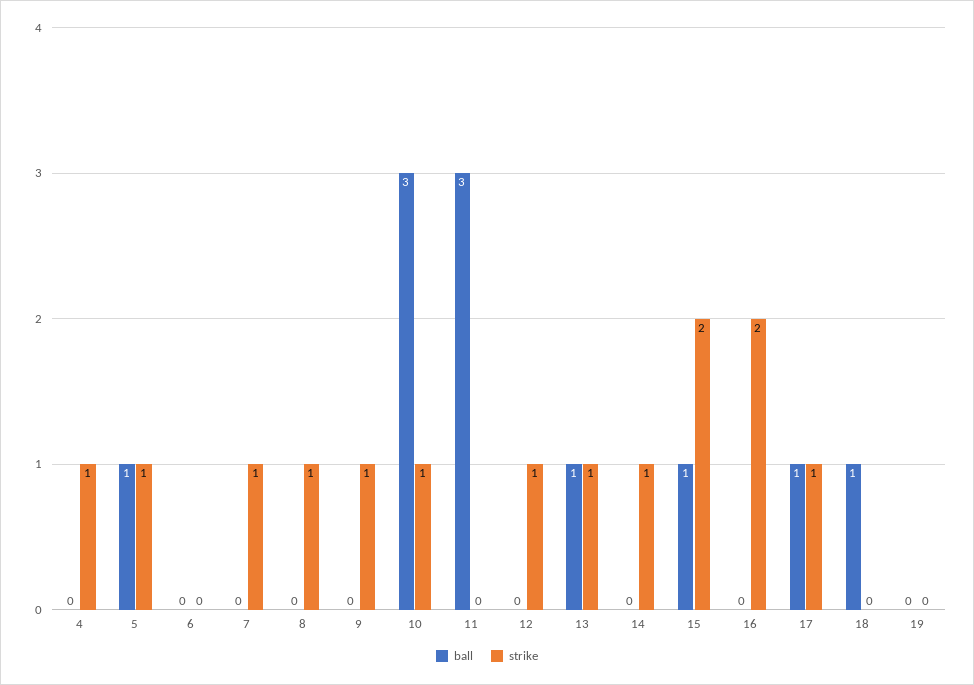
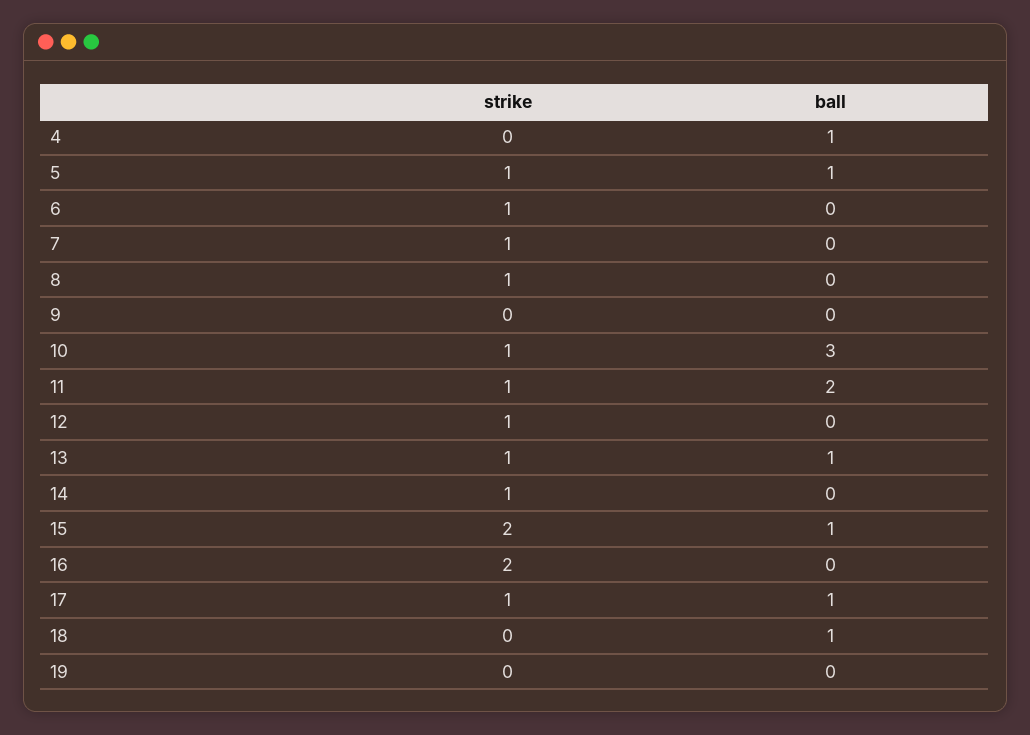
  {
    "ball": {
-     "4": 0,
+     "4": 1,
      "5": 1,
      "6": 0,
      "7": 0,
      "8": 0,
      "9": 0,
      "10": 3,
-     "11": 3,
+     "11": 2,
      "12": 0,
      "13": 1,
      "14": 0,
      "15": 1,
      "16": 0,
      "17": 1,
      "18": 1,
      "19": 0
    },
    "strike": {
-     "4": 1,
+     "4": 0,
      "5": 1,
-     "6": 0,
+     "6": 1,
      "7": 1,
      "8": 1,
-     "9": 1,
+     "9": 0,
      "10": 1,
-     "11": 0,
+     "11": 1,
      "12": 1,
      "13": 1,
      "14": 1,
      "15": 2,
      "16": 2,
      "17": 1,
      "18": 0,
      "19": 0
    }
  }

